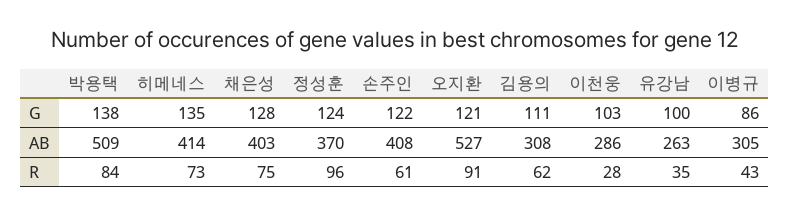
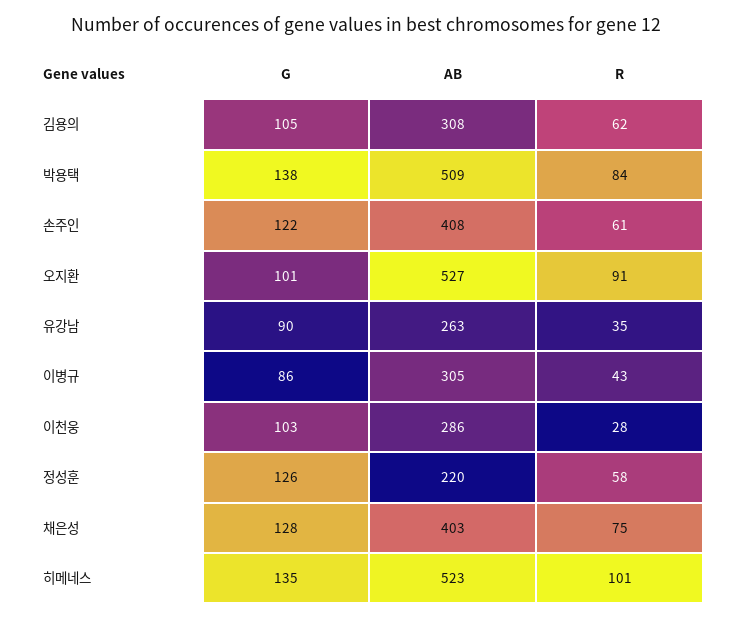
  {
    "박용택": {
      "G": 138,
      "AB": 509,
      "R": 84
    },
    "히메네스": {
      "G": 135,
-     "AB": 414,
+     "AB": 523,
-     "R": 73
+     "R": 101
    },
    "채은성": {
      "G": 128,
      "AB": 403,
      "R": 75
    },
    "정성훈": {
-     "G": 124,
+     "G": 126,
-     "AB": 370,
+     "AB": 220,
-     "R": 96
+     "R": 58
    },
    "손주인": {
      "G": 122,
      "AB": 408,
      "R": 61
    },
    "오지환": {
-     "G": 121,
+     "G": 101,
      "AB": 527,
      "R": 91
    },
    "김용의": {
-     "G": 111,
+     "G": 105,
      "AB": 308,
      "R": 62
    },
    "이천웅": {
      "G": 103,
      "AB": 286,
      "R": 28
    },
    "유강남": {
-     "G": 100,
+     "G": 90,
      "AB": 263,
      "R": 35
    },
    "이병규": {
      "G": 86,
      "AB": 305,
      "R": 43
    }
  }

